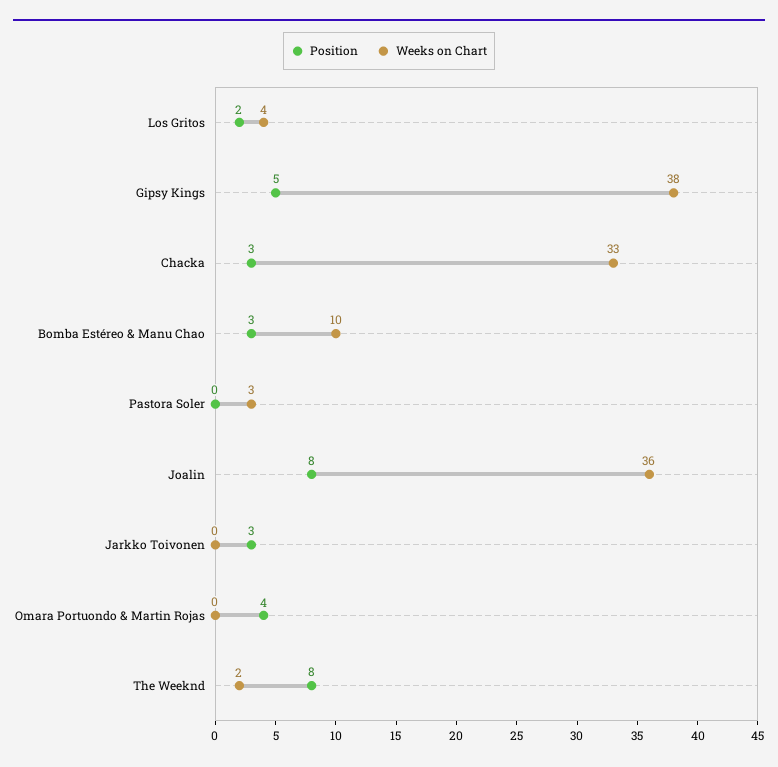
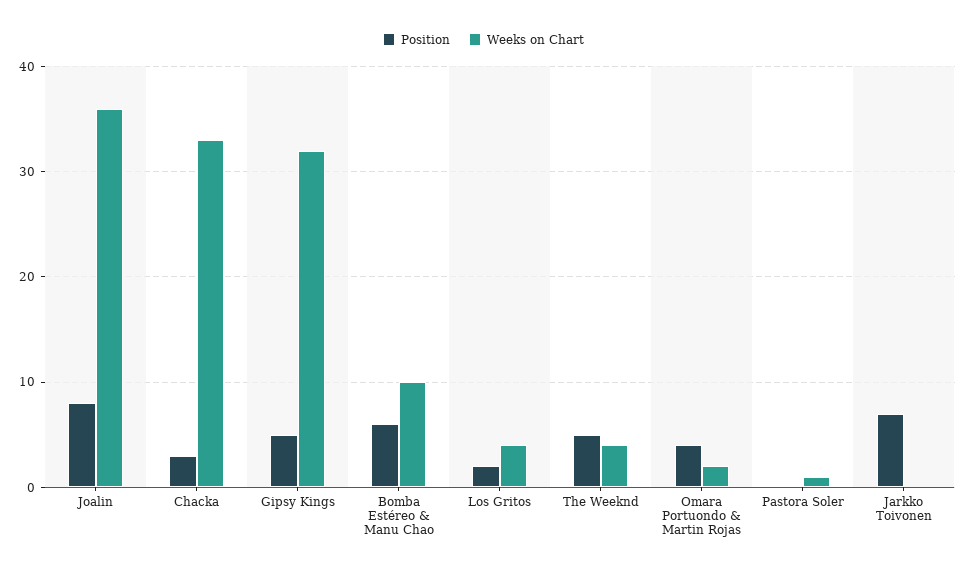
  {
    "Position": {
      "Los Gritos": 2,
      "Gipsy Kings": 5,
      "Chacka": 3,
-     "Bomba Estéreo & Manu Chao": 3,
+     "Bomba Estéreo & Manu Chao": 6,
      "Pastora Soler": 0,
      "Joalin": 8,
-     "Jarkko Toivonen": 3,
+     "Jarkko Toivonen": 7,
      "Omara Portuondo & Martin Rojas": 4,
-     "The Weeknd": 8
+     "The Weeknd": 5
    },
    "Weeks on Chart": {
      "Los Gritos": 4,
-     "Gipsy Kings": 38,
+     "Gipsy Kings": 32,
      "Chacka": 33,
      "Bomba Estéreo & Manu Chao": 10,
-     "Pastora Soler": 3,
+     "Pastora Soler": 1,
      "Joalin": 36,
      "Jarkko Toivonen": 0,
-     "Omara Portuondo & Martin Rojas": 0,
+     "Omara Portuondo & Martin Rojas": 2,
-     "The Weeknd": 2
+     "The Weeknd": 4
    }
  }

